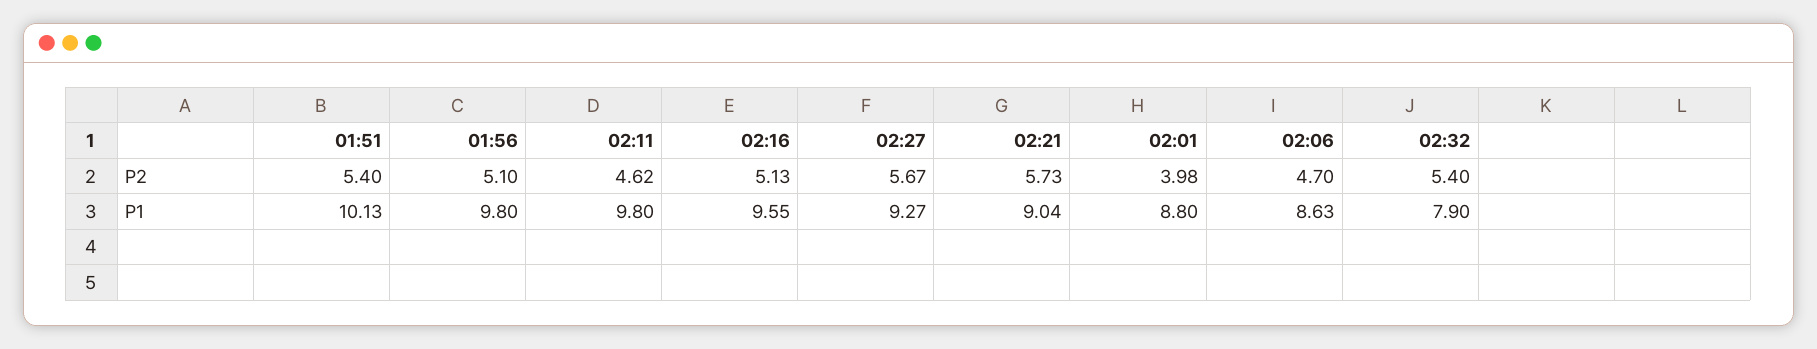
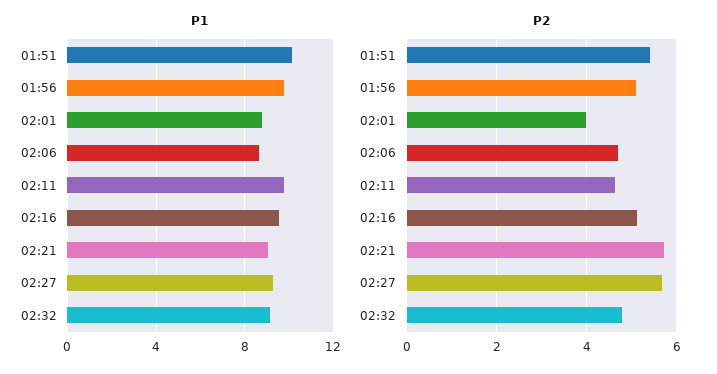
  {
    "P2": {
      "01:51": 5.4,
      "01:56": 5.1,
      "02:11": 4.62,
      "02:16": 5.13,
      "02:27": 5.67,
      "02:21": 5.73,
      "02:01": 3.98,
      "02:06": 4.7,
-     "02:32": 5.4
+     "02:32": 4.8
    },
    "P1": {
      "01:51": 10.13,
      "01:56": 9.8,
      "02:11": 9.8,
      "02:16": 9.55,
      "02:27": 9.27,
      "02:21": 9.04,
      "02:01": 8.8,
      "02:06": 8.63,
-     "02:32": 7.9
+     "02:32": 9
    }
  }

